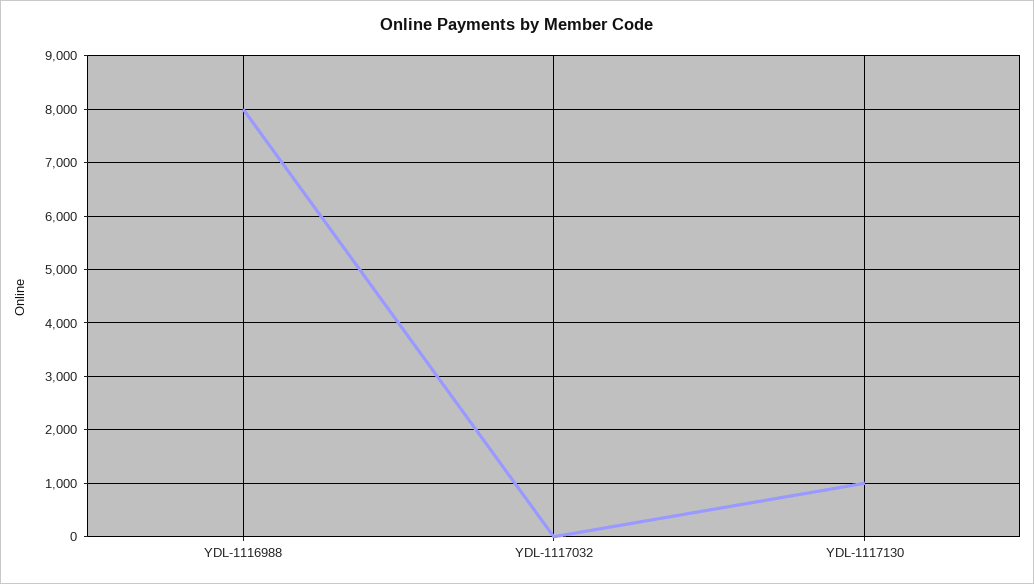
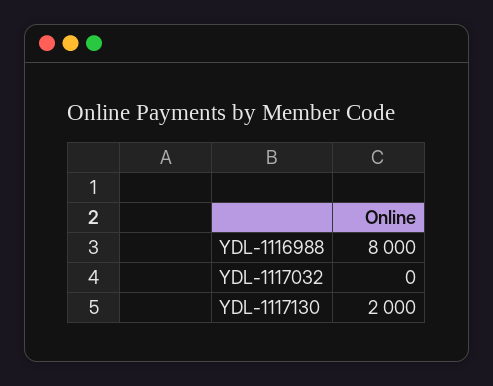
  {
    "YDL-1116988": 8000,
    "YDL-1117032": 0,
-   "YDL-1117130": 1000
+   "YDL-1117130": 2000
  }

